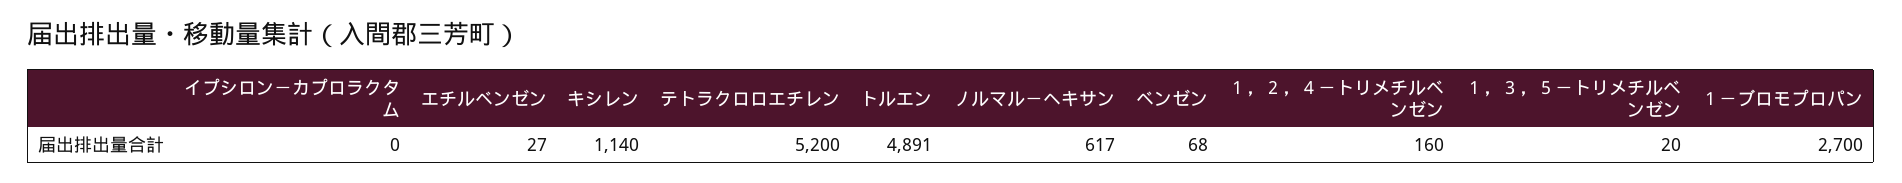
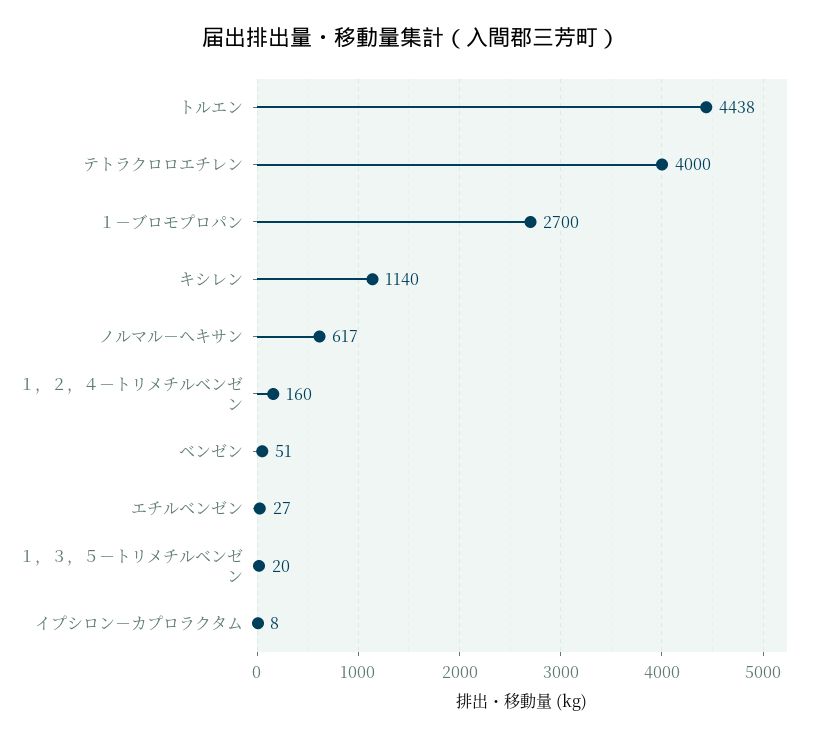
  {
-   "イプシロン－カプロラクタム": 0,
+   "イプシロン－カプロラクタム": 8,
    "エチルベンゼン": 27,
    "キシレン": 1140,
-   "テトラクロロエチレン": 5200,
+   "テトラクロロエチレン": 4000,
-   "トルエン": 4891,
+   "トルエン": 4438,
    "ノルマル－ヘキサン": 617,
-   "ベンゼン": 68,
+   "ベンゼン": 51,
    "１，２，４－トリメチルベンゼン": 160,
    "１，３，５－トリメチルベンゼン": 20,
    "１－ブロモプロパン": 2700
  }

